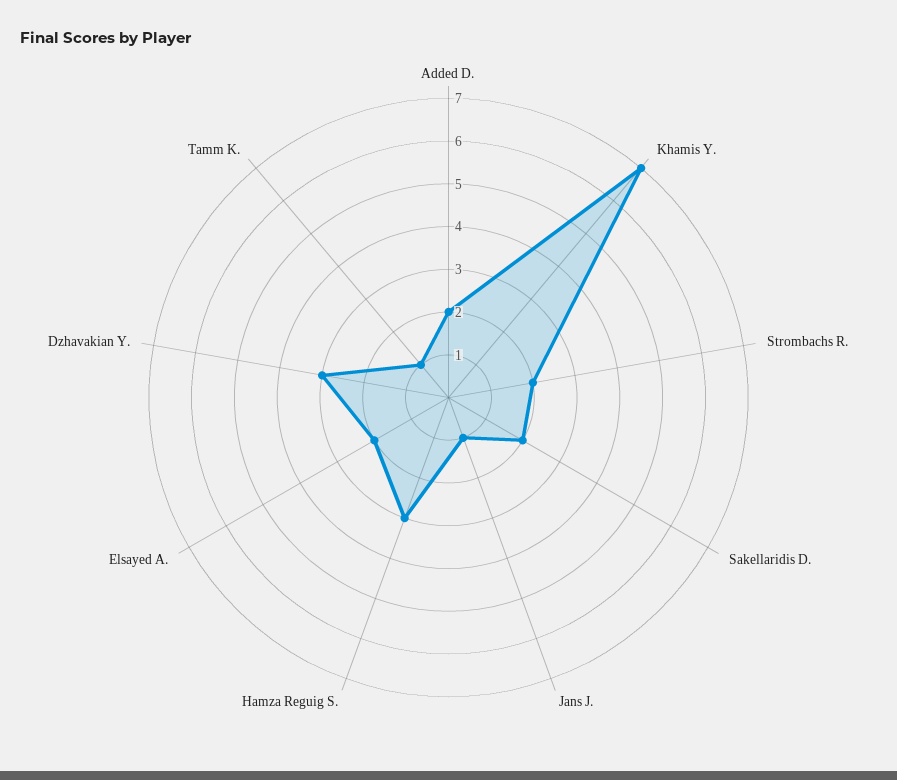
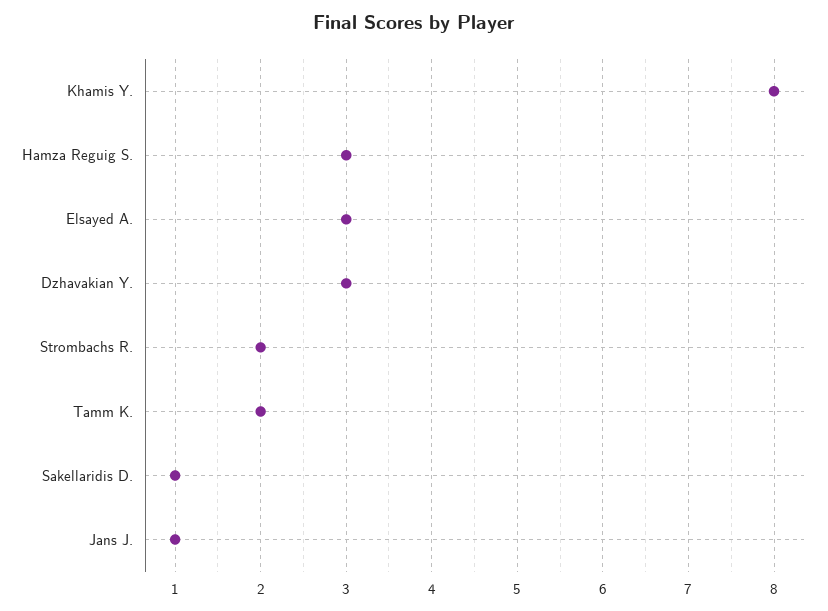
  {
-   "Added D.": 2,
-   "Khamis Y.": 7,
+   "Khamis Y.": 8,
    "Strombachs R.": 2,
-   "Sakellaridis D.": 2,
+   "Sakellaridis D.": 1,
    "Jans J.": 1,
    "Hamza Reguig S.": 3,
-   "Elsayed A.": 2,
+   "Elsayed A.": 3,
    "Dzhavakian Y.": 3,
-   "Tamm K.": 1
+   "Tamm K.": 2
  }

